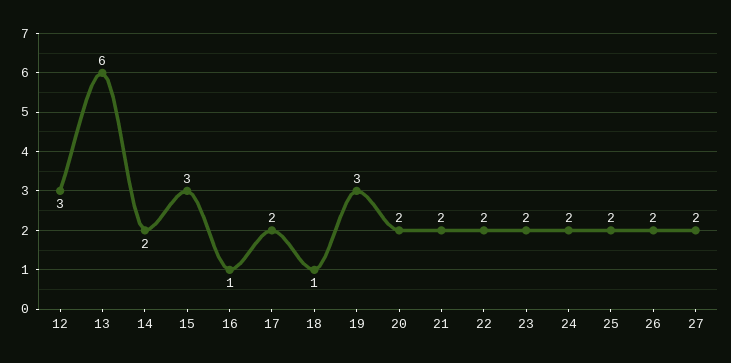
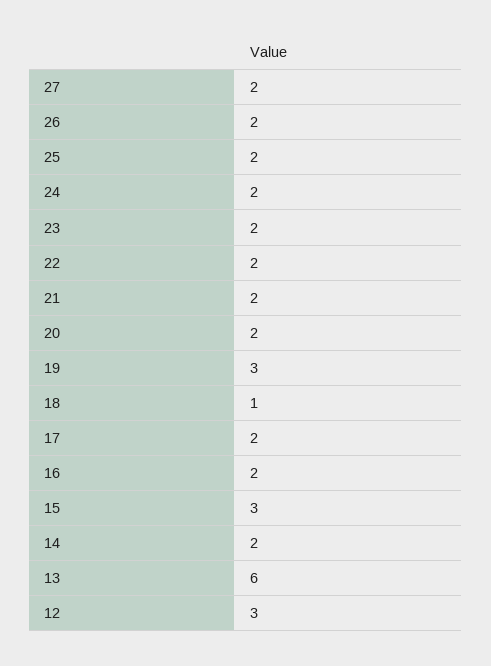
  {
    "12": 3,
    "13": 6,
    "14": 2,
    "15": 3,
-   "16": 1,
+   "16": 2,
    "17": 2,
    "18": 1,
    "19": 3,
    "20": 2,
    "21": 2,
    "22": 2,
    "23": 2,
    "24": 2,
    "25": 2,
    "26": 2,
    "27": 2
  }

